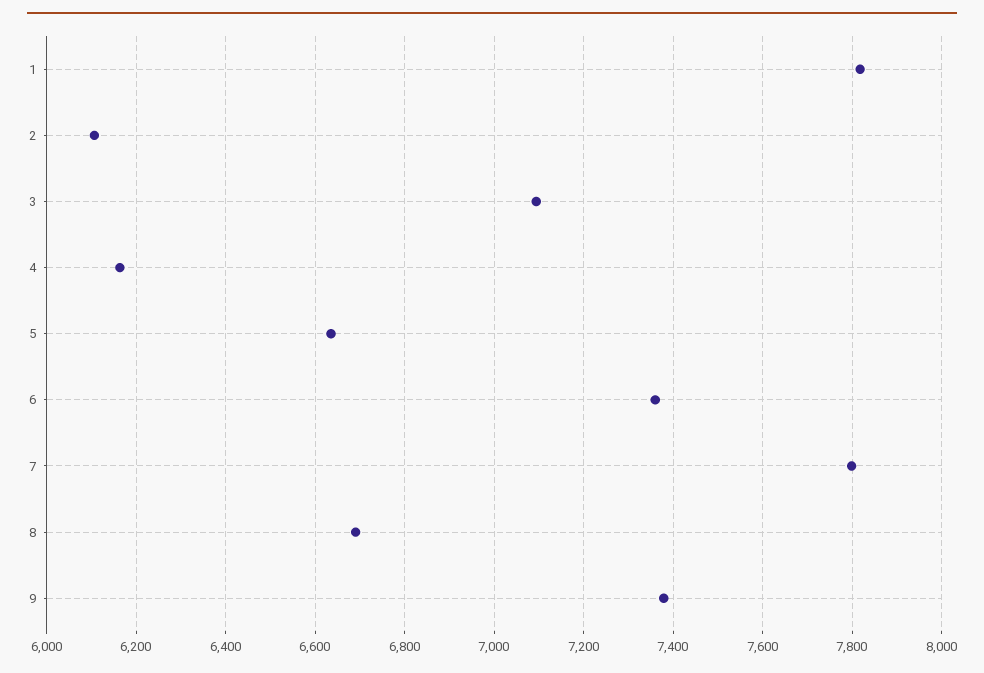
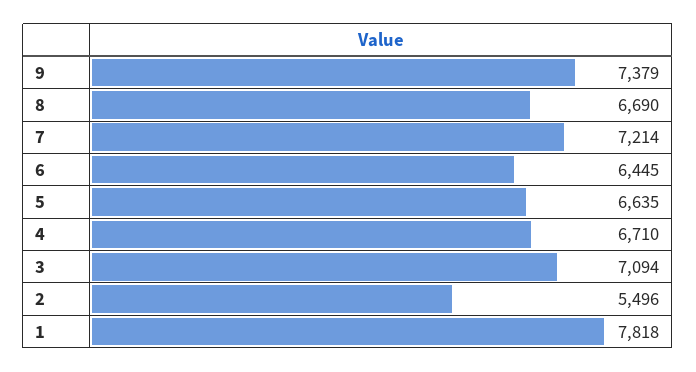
  {
    "1": 7818,
-   "2": 6100,
+   "2": 5496,
    "3": 7094,
-   "4": 6160,
+   "4": 6710,
    "5": 6635,
-   "6": 7360,
+   "6": 6445,
-   "7": 7800,
+   "7": 7214,
    "8": 6690,
    "9": 7379
  }

